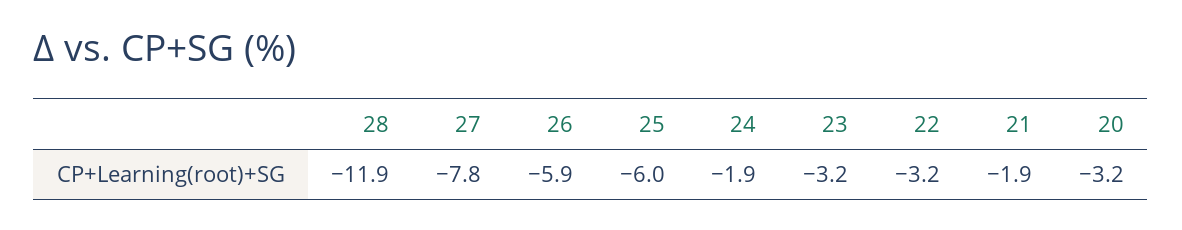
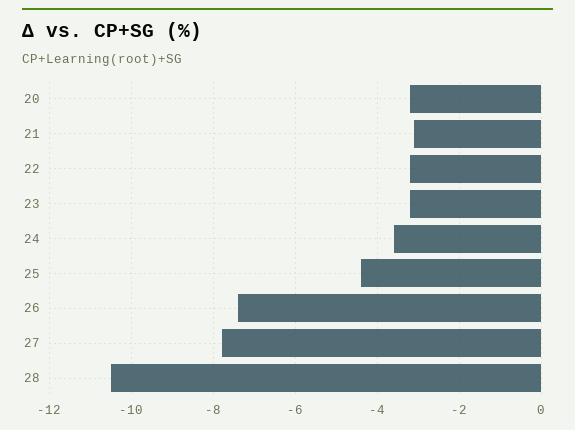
  {
-   "28": -11.9,
+   "28": -10.5,
    "27": -7.8,
-   "26": -5.9,
+   "26": -7.5,
-   "25": -6,
+   "25": -4.5,
-   "24": -1.9,
+   "24": -3.5,
    "23": -3.2,
    "22": -3.2,
-   "21": -1.9,
+   "21": -3,
    "20": -3.2
  }

